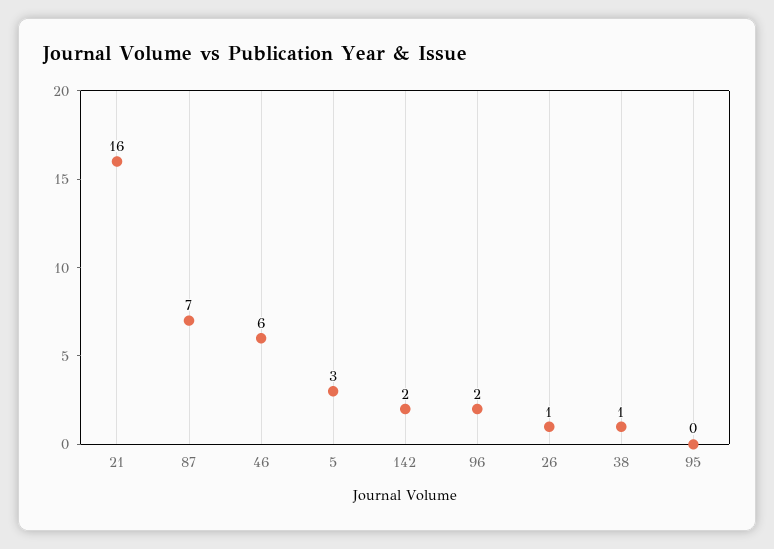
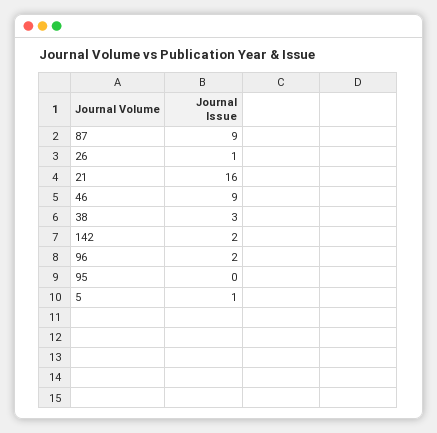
  {
    "21": 16,
-   "87": 7,
+   "87": 9,
-   "46": 6,
+   "46": 9,
-   "5": 3,
+   "5": 1,
    "142": 2,
    "96": 2,
    "26": 1,
-   "38": 1,
+   "38": 3,
    "95": 0
  }

